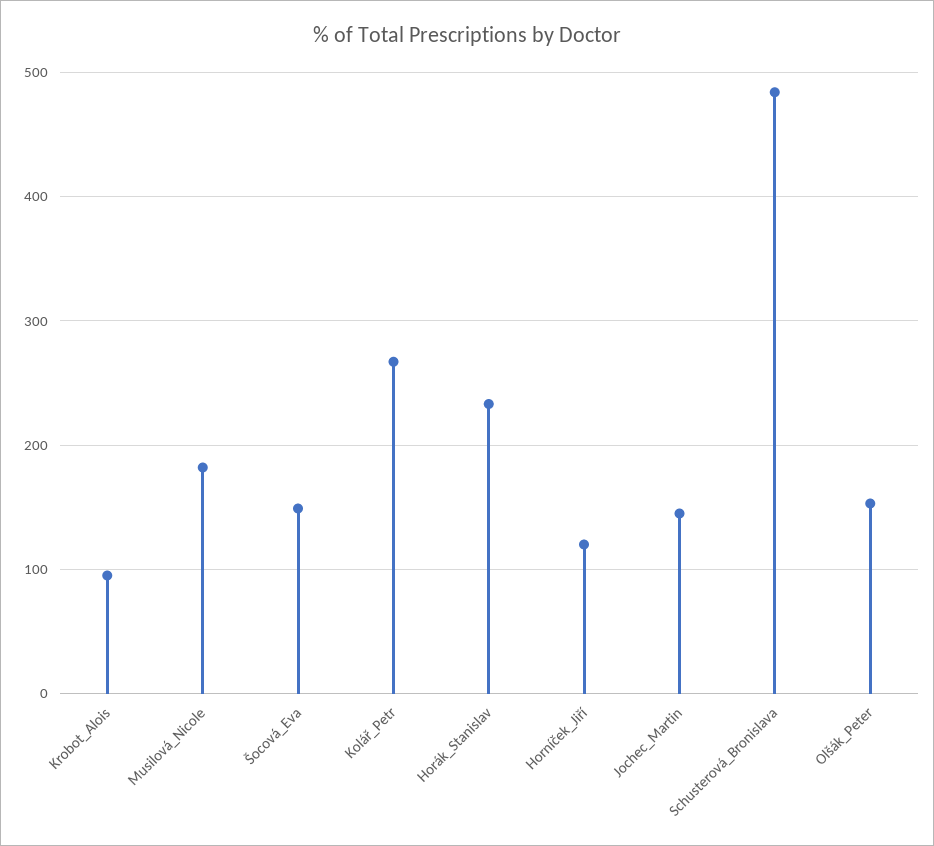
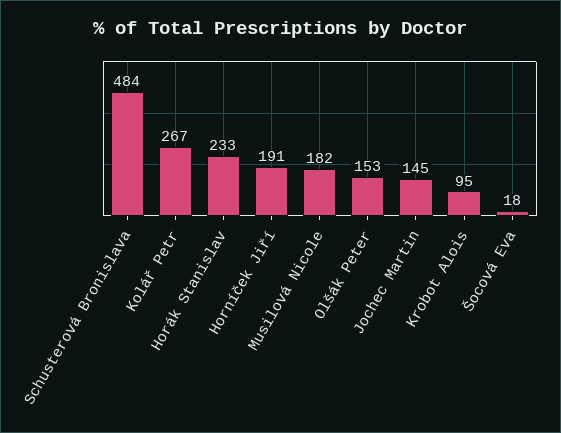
  {
    "Krobot_Alois": 95,
    "Musilová_Nicole": 182,
-   "Šocová_Eva": 150,
+   "Šocová_Eva": 18,
    "Kolář_Petr": 267,
    "Horák_Stanislav": 233,
-   "Horníček_Jiří": 120,
+   "Horníček_Jiří": 191,
    "Jochec_Martin": 145,
    "Schusterová_Bronislava": 484,
    "Olšák_Peter": 153
  }

